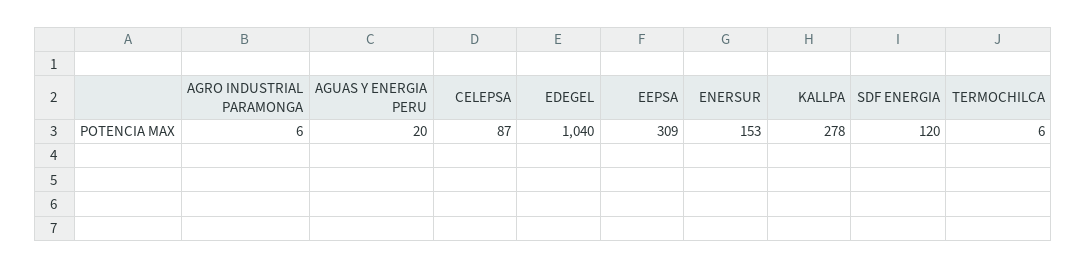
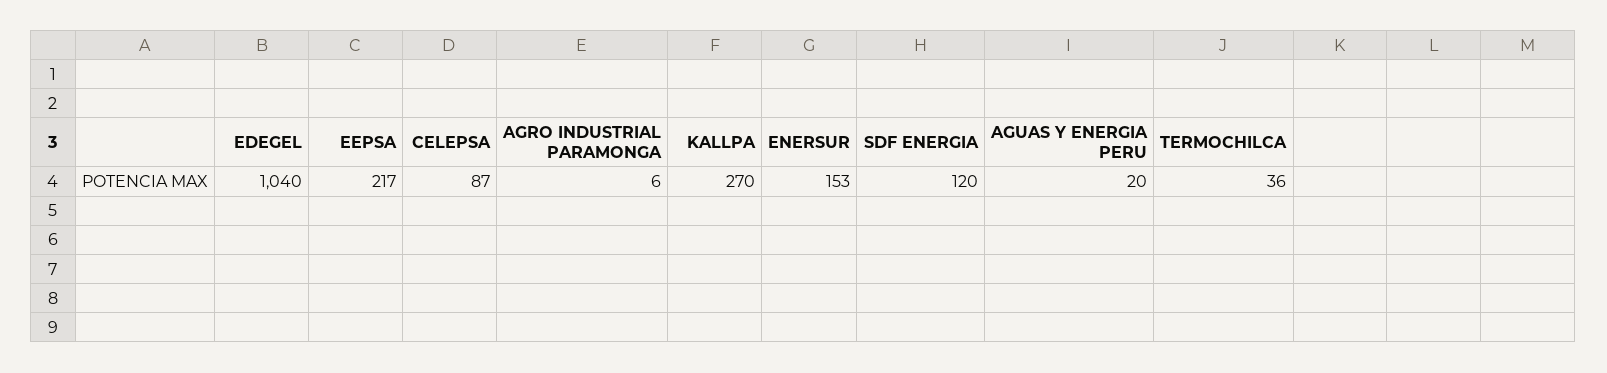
  {
    "AGRO INDUSTRIAL PARAMONGA": 6,
    "AGUAS Y ENERGIA PERU": 20,
    "CELEPSA": 87,
    "EDEGEL": 1040,
-   "EEPSA": 309,
+   "EEPSA": 217,
    "ENERSUR": 153,
-   "KALLPA": 278,
+   "KALLPA": 270,
    "SDF ENERGIA": 120,
-   "TERMOCHILCA": 6
+   "TERMOCHILCA": 36
  }

